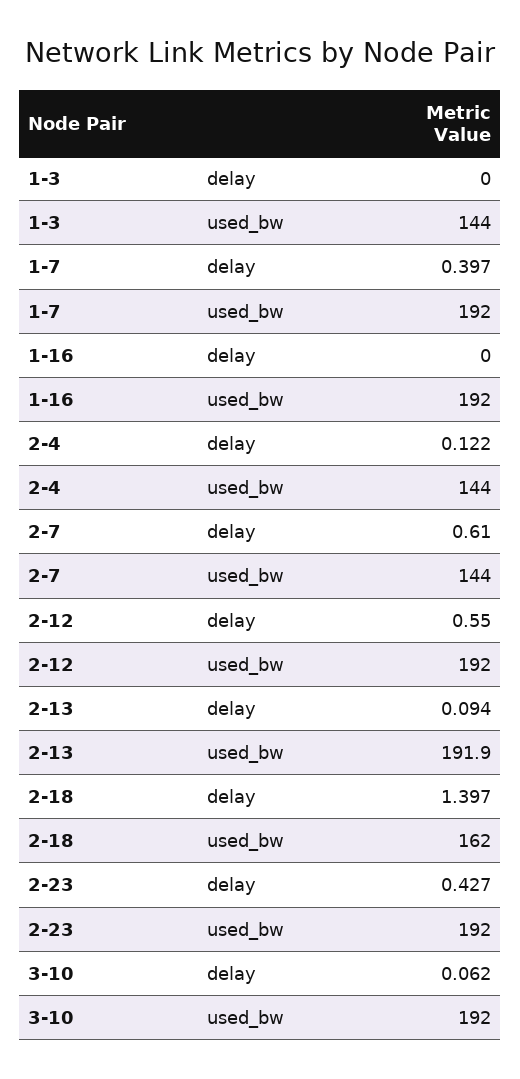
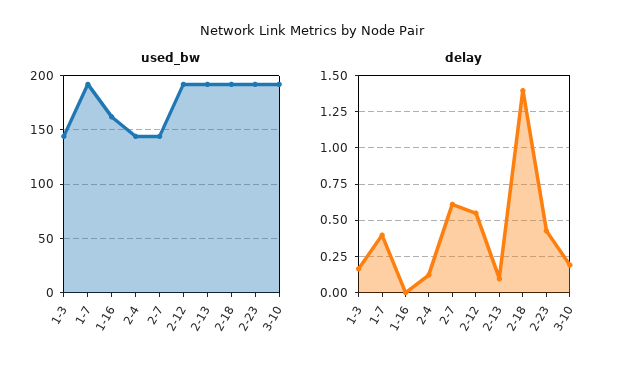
  {
    "delay": {
-     "1-3": 0,
+     "1-3": 0.15,
      "1-7": 0.397,
      "1-16": 0,
      "2-4": 0.122,
      "2-7": 0.61,
      "2-12": 0.55,
      "2-13": 0.094,
      "2-18": 1.397,
      "2-23": 0.427,
-     "3-10": 0.062
+     "3-10": 0.2
    },
    "used_bw": {
      "1-3": 144,
      "1-7": 192,
-     "1-16": 192,
+     "1-16": 160,
      "2-4": 144,
      "2-7": 144,
      "2-12": 192,
      "2-13": 191.9,
-     "2-18": 162,
+     "2-18": 190,
      "2-23": 192,
      "3-10": 192
    }
  }

